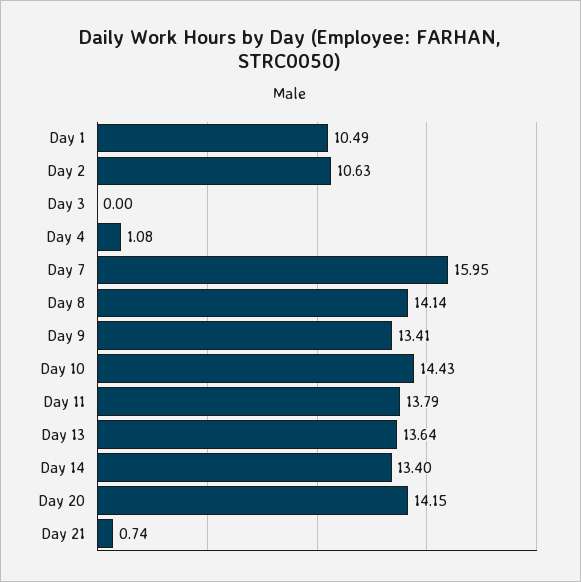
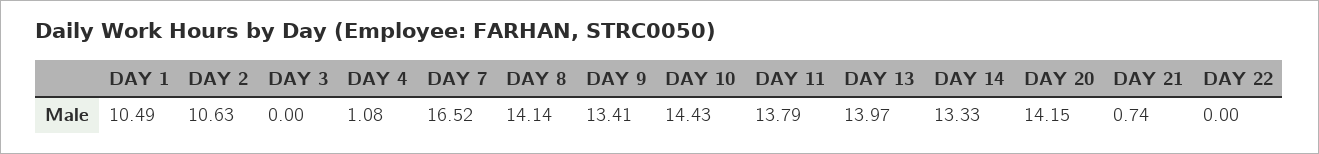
  {
    "Day 1": 10.49,
    "Day 2": 10.63,
    "Day 3": 0,
    "Day 4": 1.08,
-   "Day 7": 15.95,
+   "Day 7": 16.52,
    "Day 8": 14.14,
    "Day 9": 13.41,
    "Day 10": 14.43,
    "Day 11": 13.79,
-   "Day 13": 13.64,
+   "Day 13": 13.97,
-   "Day 14": 13.4,
+   "Day 14": 13.33,
    "Day 20": 14.15,
-   "Day 21": 0.74
+   "Day 21": 0.74,
+   "DAY 22": 0
  }

